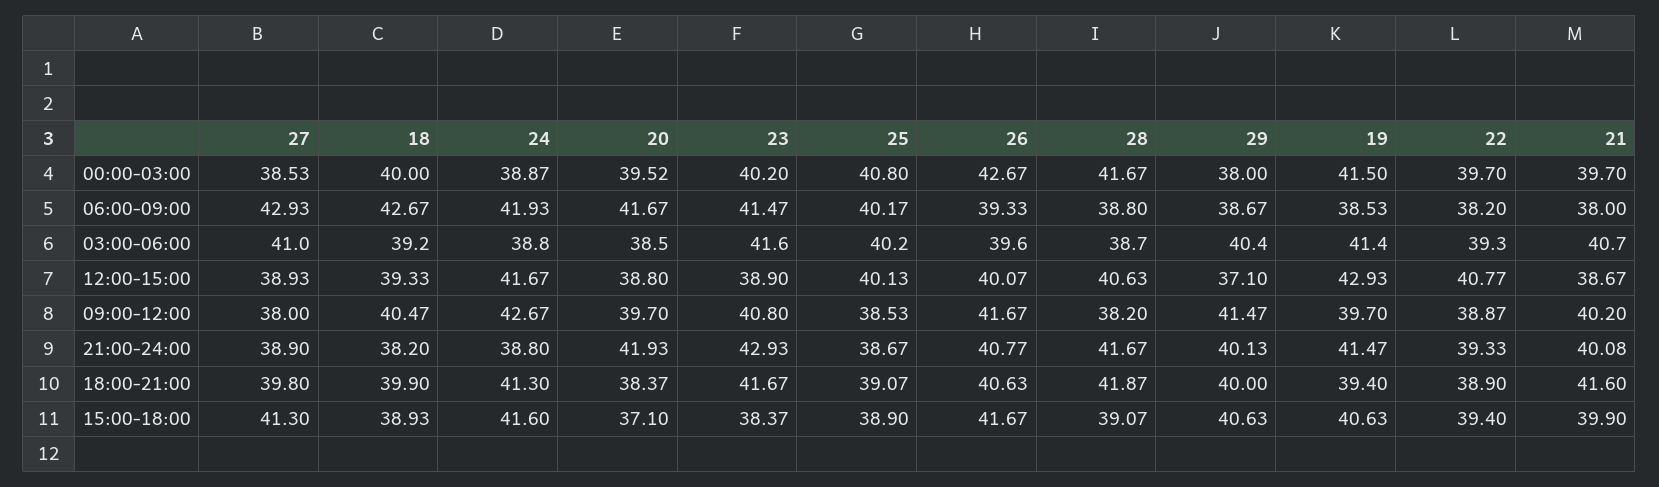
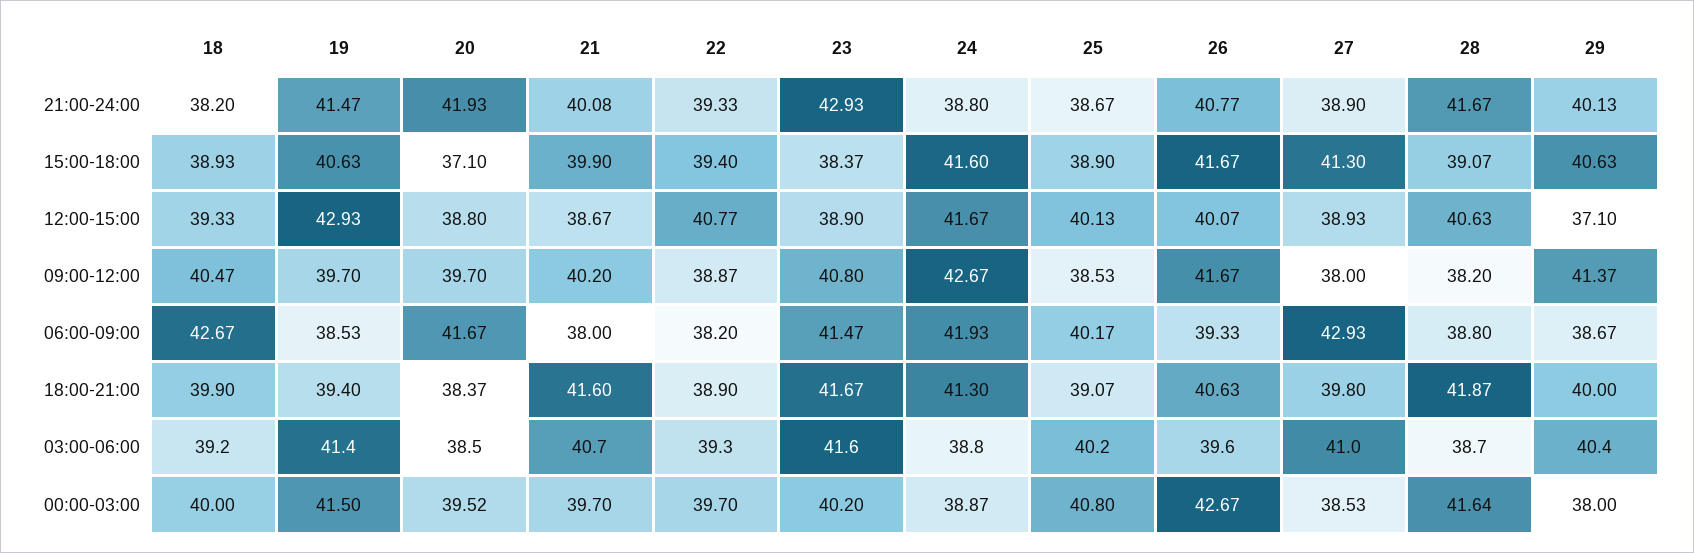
  {
    "27": {
      "00:00-03:00": 38.53,
      "06:00-09:00": 42.93,
      "03:00-06:00": 41,
      "12:00-15:00": 38.93,
      "09:00-12:00": 38,
      "21:00-24:00": 38.9,
      "18:00-21:00": 39.8,
      "15:00-18:00": 41.3
    },
    "18": {
      "00:00-03:00": 40,
      "06:00-09:00": 42.67,
      "03:00-06:00": 39.2,
      "12:00-15:00": 39.33,
      "09:00-12:00": 40.47,
      "21:00-24:00": 38.2,
      "18:00-21:00": 39.9,
      "15:00-18:00": 38.93
    },
    "24": {
      "00:00-03:00": 38.87,
      "06:00-09:00": 41.93,
      "03:00-06:00": 38.8,
      "12:00-15:00": 41.67,
      "09:00-12:00": 42.67,
      "21:00-24:00": 38.8,
      "18:00-21:00": 41.3,
      "15:00-18:00": 41.6
    },
    "20": {
      "00:00-03:00": 39.52,
      "06:00-09:00": 41.67,
      "03:00-06:00": 38.5,
      "12:00-15:00": 38.8,
      "09:00-12:00": 39.7,
      "21:00-24:00": 41.93,
      "18:00-21:00": 38.37,
      "15:00-18:00": 37.1
    },
    "23": {
      "00:00-03:00": 40.2,
      "06:00-09:00": 41.47,
      "03:00-06:00": 41.6,
      "12:00-15:00": 38.9,
      "09:00-12:00": 40.8,
      "21:00-24:00": 42.93,
      "18:00-21:00": 41.67,
      "15:00-18:00": 38.37
    },
    "25": {
      "00:00-03:00": 40.8,
      "06:00-09:00": 40.17,
      "03:00-06:00": 40.2,
      "12:00-15:00": 40.13,
      "09:00-12:00": 38.53,
      "21:00-24:00": 38.67,
      "18:00-21:00": 39.07,
      "15:00-18:00": 38.9
    },
    "26": {
      "00:00-03:00": 42.67,
      "06:00-09:00": 39.33,
      "03:00-06:00": 39.6,
      "12:00-15:00": 40.07,
      "09:00-12:00": 41.67,
      "21:00-24:00": 40.77,
      "18:00-21:00": 40.63,
      "15:00-18:00": 41.67
    },
    "28": {
-     "00:00-03:00": 41.67,
+     "00:00-03:00": 41.64,
      "06:00-09:00": 38.8,
      "03:00-06:00": 38.7,
      "12:00-15:00": 40.63,
      "09:00-12:00": 38.2,
      "21:00-24:00": 41.67,
      "18:00-21:00": 41.87,
      "15:00-18:00": 39.07
    },
    "29": {
      "00:00-03:00": 38,
      "06:00-09:00": 38.67,
      "03:00-06:00": 40.4,
      "12:00-15:00": 37.1,
-     "09:00-12:00": 41.47,
+     "09:00-12:00": 41.37,
      "21:00-24:00": 40.13,
      "18:00-21:00": 40,
      "15:00-18:00": 40.63
    },
    "19": {
      "00:00-03:00": 41.5,
      "06:00-09:00": 38.53,
      "03:00-06:00": 41.4,
      "12:00-15:00": 42.93,
      "09:00-12:00": 39.7,
      "21:00-24:00": 41.47,
      "18:00-21:00": 39.4,
      "15:00-18:00": 40.63
    },
    "22": {
      "00:00-03:00": 39.7,
      "06:00-09:00": 38.2,
      "03:00-06:00": 39.3,
      "12:00-15:00": 40.77,
      "09:00-12:00": 38.87,
      "21:00-24:00": 39.33,
      "18:00-21:00": 38.9,
      "15:00-18:00": 39.4
    },
    "21": {
      "00:00-03:00": 39.7,
      "06:00-09:00": 38,
      "03:00-06:00": 40.7,
      "12:00-15:00": 38.67,
      "09:00-12:00": 40.2,
      "21:00-24:00": 40.08,
      "18:00-21:00": 41.6,
      "15:00-18:00": 39.9
    }
  }

